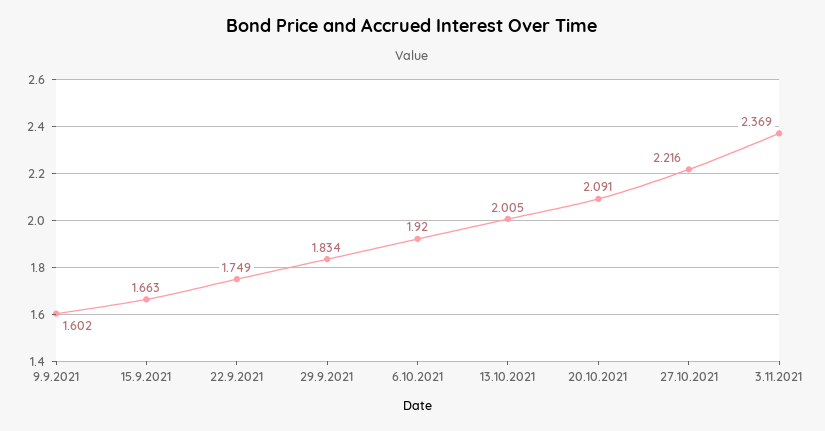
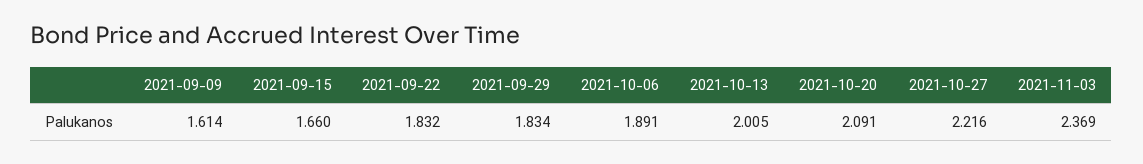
  {
-   "9.9.2021": 1.602,
+   "9.9.2021": 1.614,
-   "15.9.2021": 1.663,
+   "15.9.2021": 1.66,
-   "22.9.2021": 1.749,
+   "22.9.2021": 1.832,
    "29.9.2021": 1.834,
-   "6.10.2021": 1.92,
+   "6.10.2021": 1.891,
    "13.10.2021": 2.005,
    "20.10.2021": 2.091,
    "27.10.2021": 2.216,
    "3.11.2021": 2.369
  }

